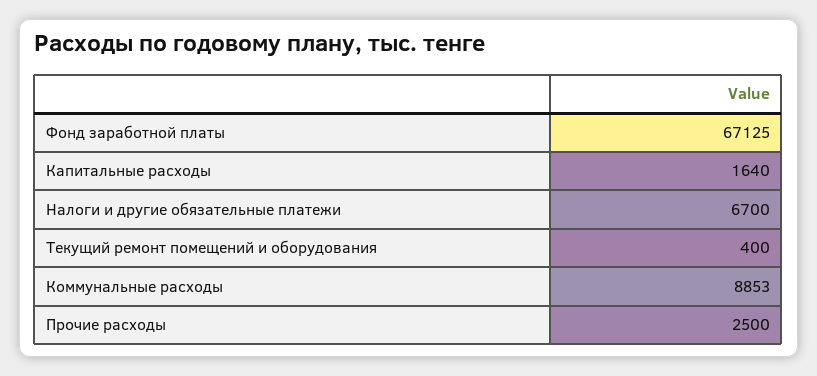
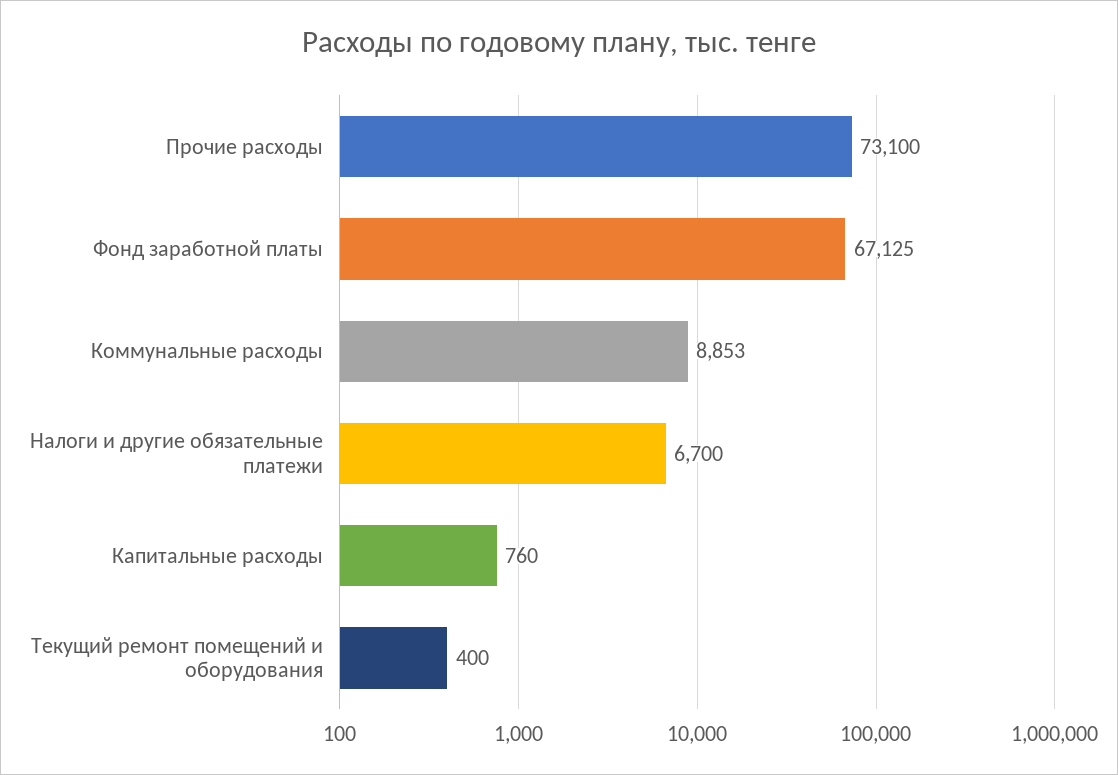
  {
    "Фонд заработной платы": 67125,
-   "Капитальные расходы": 1640,
+   "Капитальные расходы": 760,
    "Налоги и другие обязательные платежи": 6700,
    "Текущий ремонт помещений и оборудования": 400,
    "Коммунальные расходы": 8853,
-   "Прочие расходы": 2500
+   "Прочие расходы": 73100
  }

